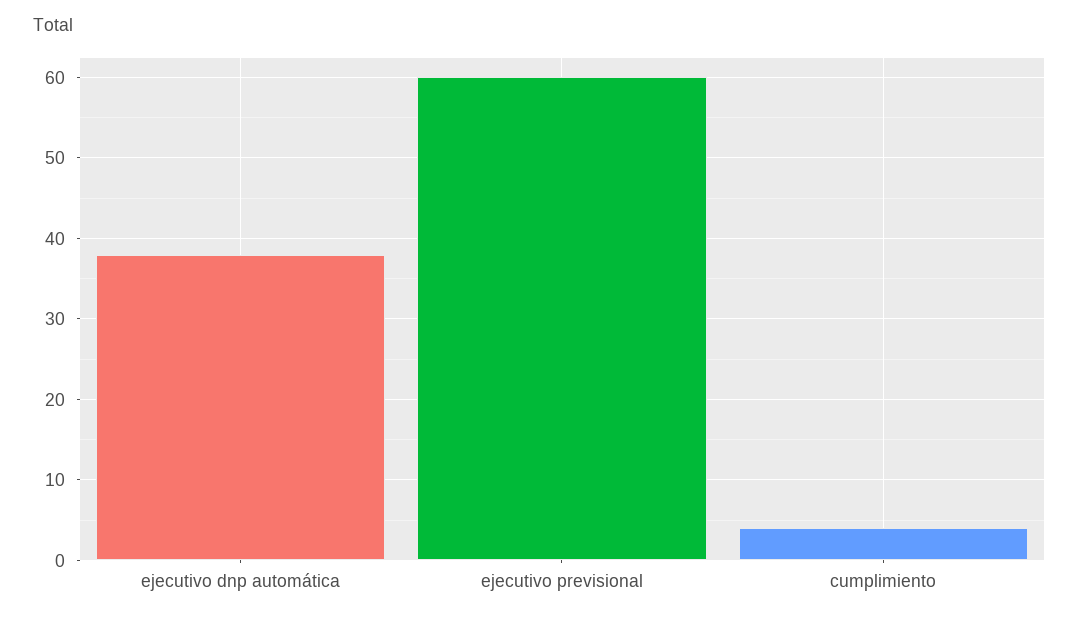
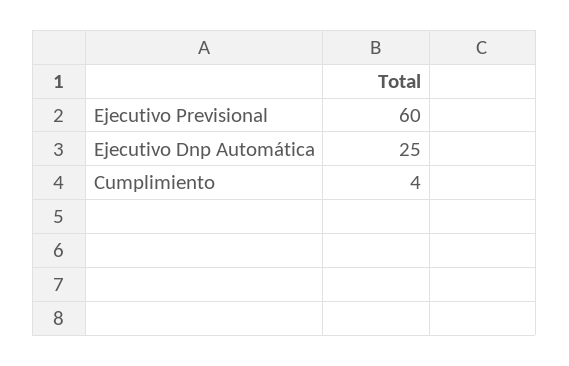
  {
-   "ejecutivo dnp automática": 38,
+   "ejecutivo dnp automática": 25,
    "ejecutivo previsional": 60,
    "cumplimiento": 4
  }

